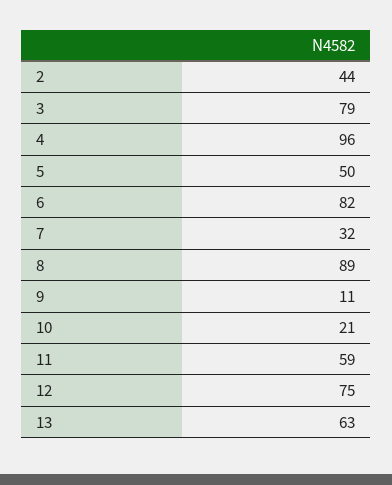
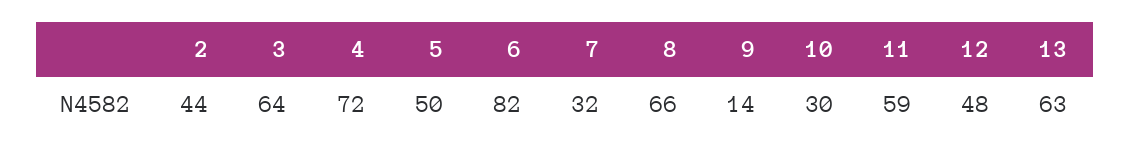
  {
    "2": 44,
-   "3": 79,
+   "3": 64,
-   "4": 96,
+   "4": 72,
    "5": 50,
    "6": 82,
    "7": 32,
-   "8": 89,
+   "8": 66,
-   "9": 11,
+   "9": 14,
-   "10": 21,
+   "10": 30,
    "11": 59,
-   "12": 75,
+   "12": 48,
    "13": 63
  }

